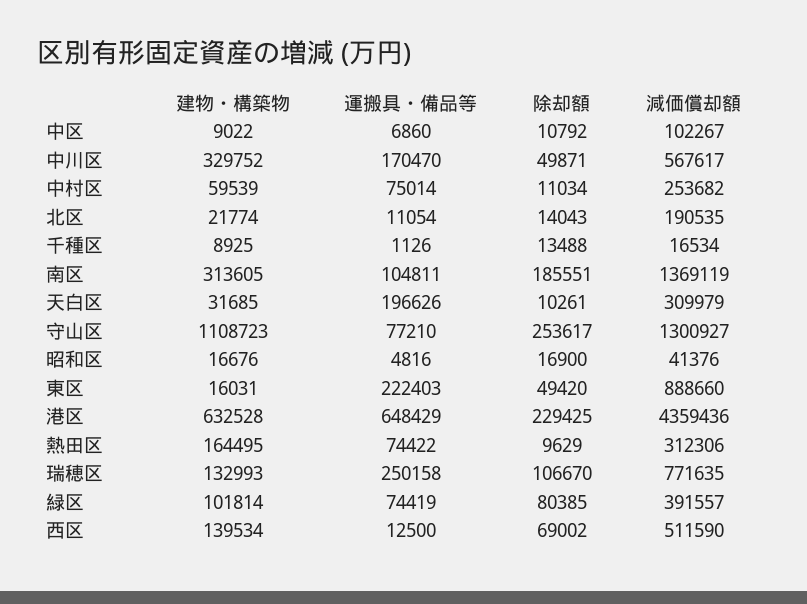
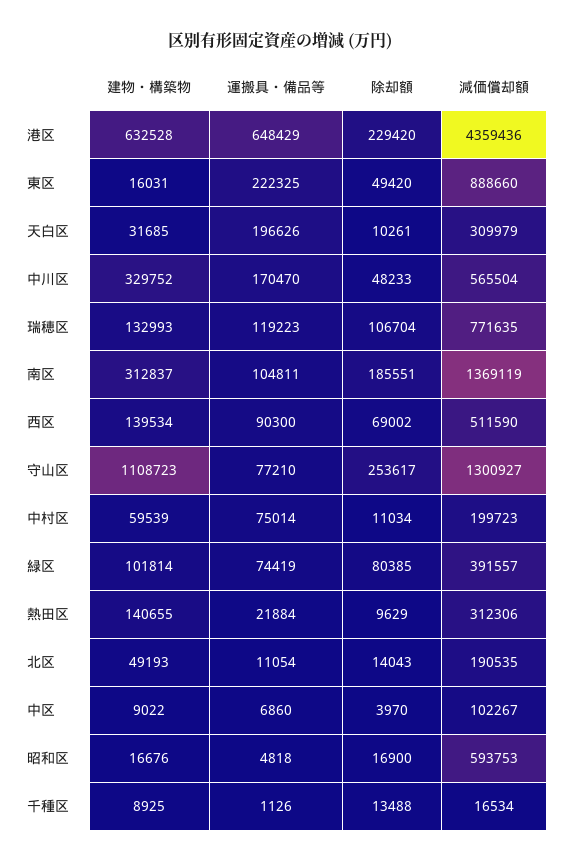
  {
    "建物・構築物": {
      "中区": 9022,
      "中川区": 329752,
      "中村区": 59539,
-     "北区": 21774,
+     "北区": 49193,
      "千種区": 8925,
-     "南区": 313605,
+     "南区": 312837,
      "天白区": 31685,
      "守山区": 1108723,
      "昭和区": 16676,
      "東区": 16031,
      "港区": 632528,
-     "熱田区": 164495,
+     "熱田区": 140655,
      "瑞穂区": 132993,
      "緑区": 101814,
      "西区": 139534
    },
    "運搬具・備品等": {
      "中区": 6860,
      "中川区": 170470,
      "中村区": 75014,
      "北区": 11054,
      "千種区": 1126,
      "南区": 104811,
      "天白区": 196626,
      "守山区": 77210,
-     "昭和区": 4816,
+     "昭和区": 4818,
-     "東区": 222403,
+     "東区": 222325,
      "港区": 648429,
-     "熱田区": 74422,
+     "熱田区": 21884,
-     "瑞穂区": 250158,
+     "瑞穂区": 119223,
      "緑区": 74419,
-     "西区": 12500
+     "西区": 90300
    },
    "除却額": {
-     "中区": 10792,
+     "中区": 3970,
-     "中川区": 49871,
+     "中川区": 48233,
      "中村区": 11034,
      "北区": 14043,
      "千種区": 13488,
      "南区": 185551,
      "天白区": 10261,
      "守山区": 253617,
      "昭和区": 16900,
      "東区": 49420,
-     "港区": 229425,
+     "港区": 229420,
      "熱田区": 9629,
-     "瑞穂区": 106670,
+     "瑞穂区": 106704,
      "緑区": 80385,
      "西区": 69002
    },
    "減価償却額": {
      "中区": 102267,
-     "中川区": 567617,
+     "中川区": 565504,
-     "中村区": 253682,
+     "中村区": 199723,
      "北区": 190535,
      "千種区": 16534,
      "南区": 1369119,
      "天白区": 309979,
      "守山区": 1300927,
-     "昭和区": 41376,
+     "昭和区": 593753,
      "東区": 888660,
      "港区": 4359436,
      "熱田区": 312306,
      "瑞穂区": 771635,
      "緑区": 391557,
      "西区": 511590
    }
  }

